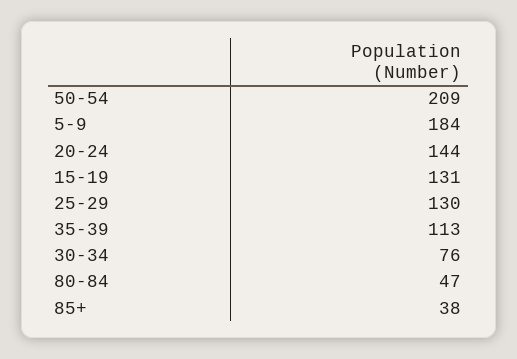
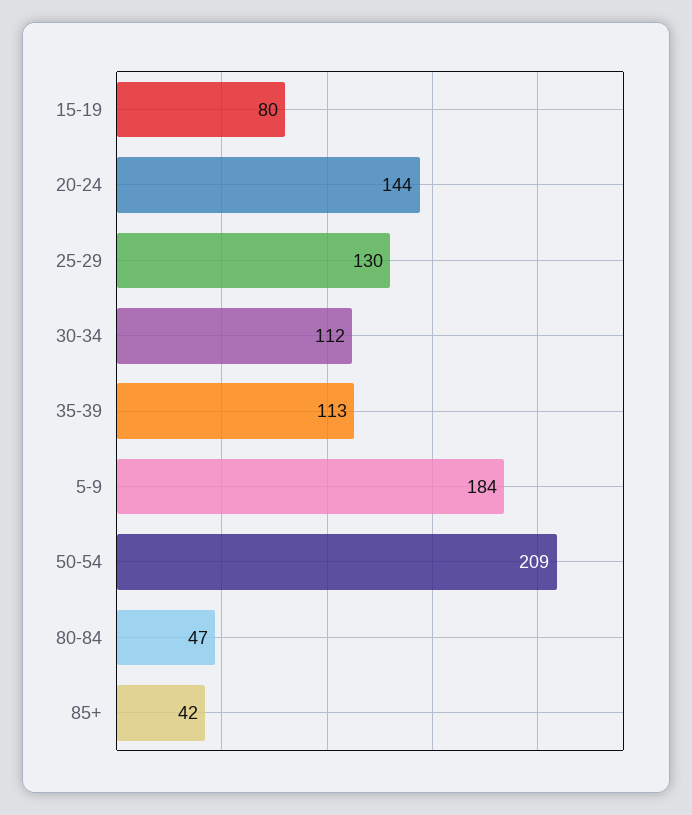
  {
    "50-54": 209,
    "5-9": 184,
    "20-24": 144,
-   "15-19": 131,
+   "15-19": 80,
    "25-29": 130,
    "35-39": 113,
-   "30-34": 76,
+   "30-34": 112,
    "80-84": 47,
-   "85+": 38
+   "85+": 42
  }

